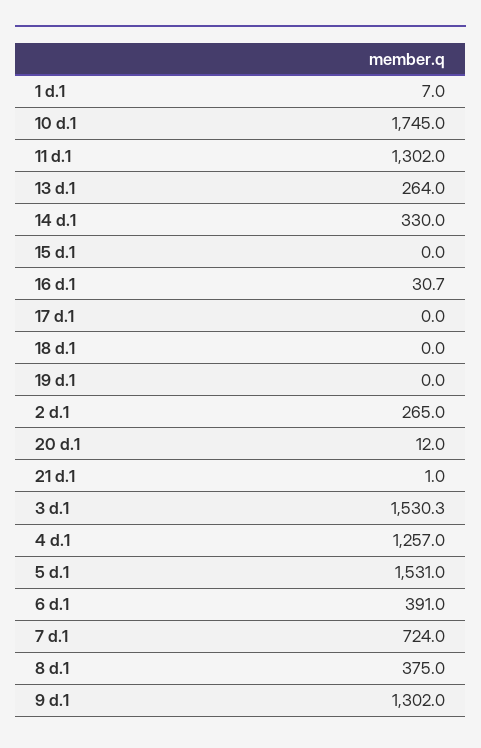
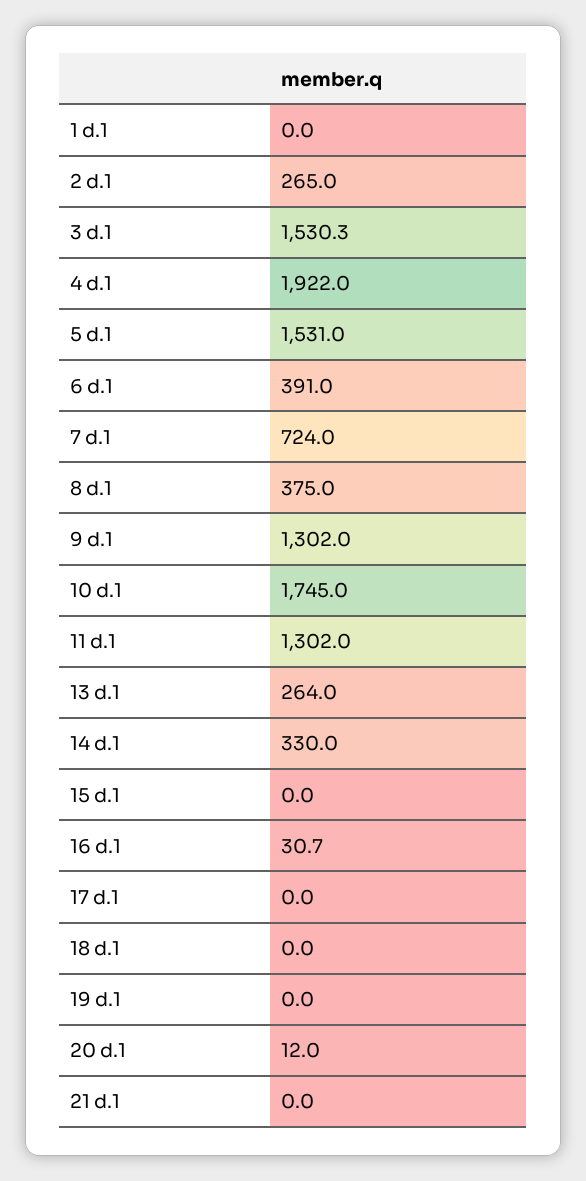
  {
-   "1 d.1": 7,
+   "1 d.1": 0,
    "10 d.1": 1745,
    "11 d.1": 1302,
    "13 d.1": 264,
    "14 d.1": 330,
    "15 d.1": 0,
    "16 d.1": 30.7,
    "17 d.1": 0,
    "18 d.1": 0,
    "19 d.1": 0,
    "2 d.1": 265,
    "20 d.1": 12,
-   "21 d.1": 1,
+   "21 d.1": 0,
    "3 d.1": 1530.3,
-   "4 d.1": 1257,
+   "4 d.1": 1922,
    "5 d.1": 1531,
    "6 d.1": 391,
    "7 d.1": 724,
    "8 d.1": 375,
    "9 d.1": 1302
  }

